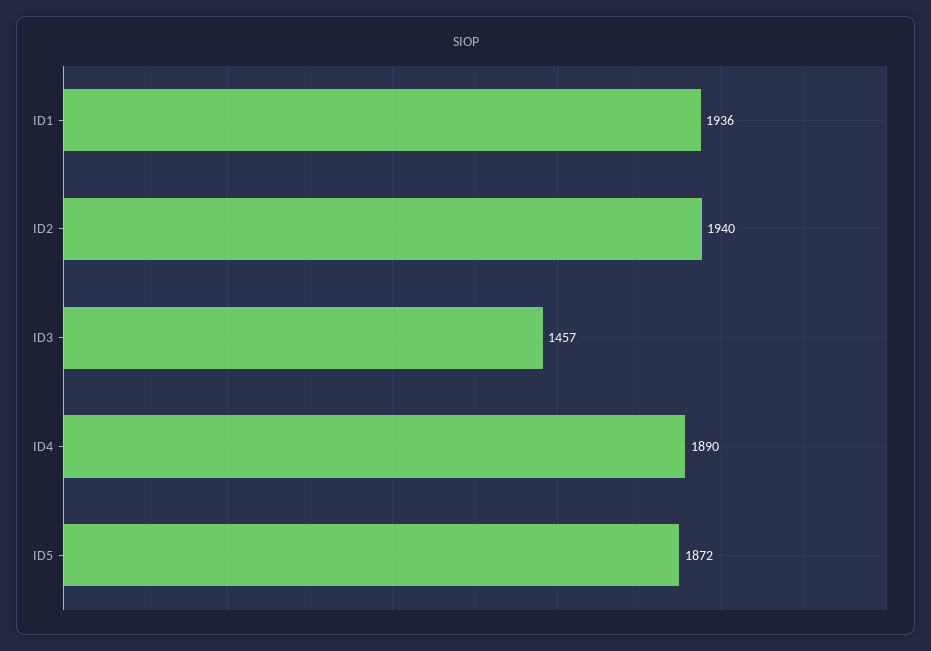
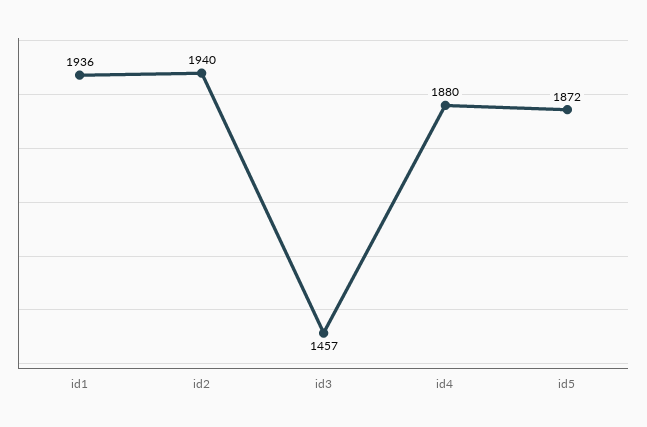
  {
    "ID1": 1936,
    "ID2": 1940,
    "ID3": 1457,
-   "ID4": 1890,
+   "ID4": 1880,
    "ID5": 1872
  }

